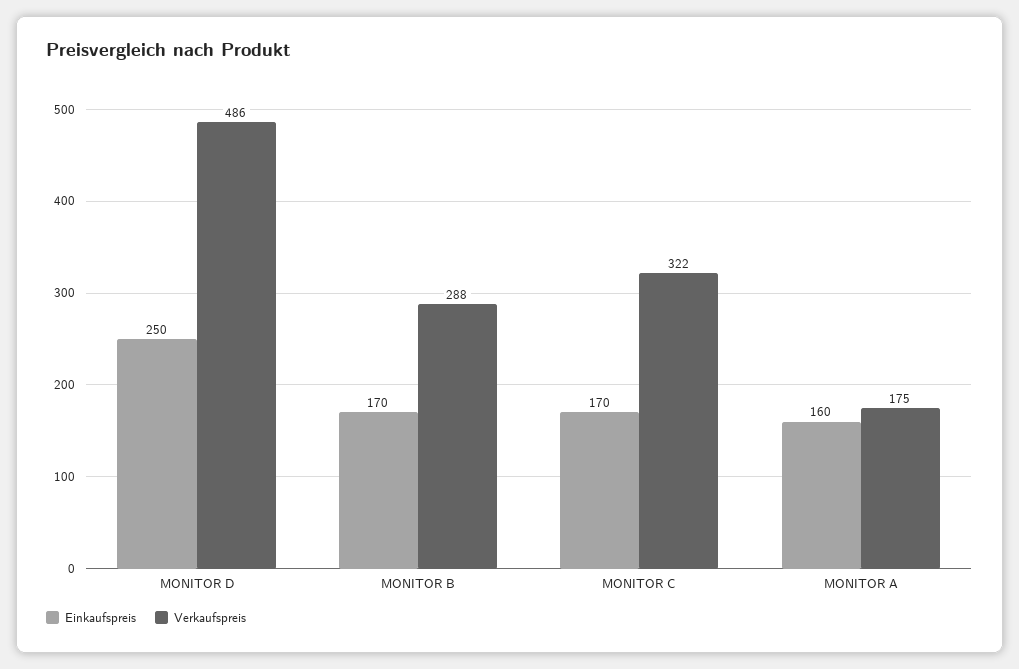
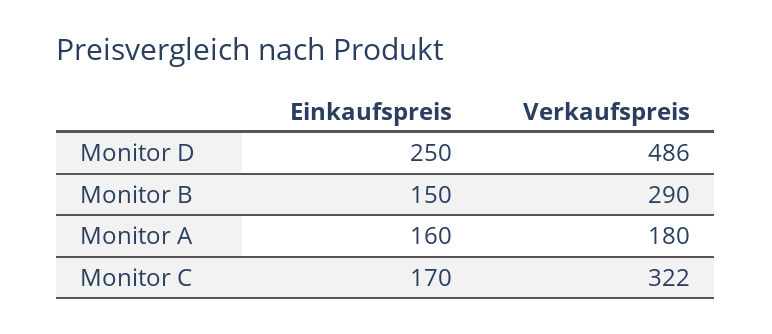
  {
    "Einkaufspreis": {
      "MONITOR D": 250,
-     "MONITOR B": 170,
+     "MONITOR B": 150,
      "MONITOR C": 170,
      "MONITOR A": 160
    },
    "Verkaufspreis": {
      "MONITOR D": 486,
-     "MONITOR B": 288,
+     "MONITOR B": 290,
      "MONITOR C": 322,
-     "MONITOR A": 175
+     "MONITOR A": 180
    }
  }

